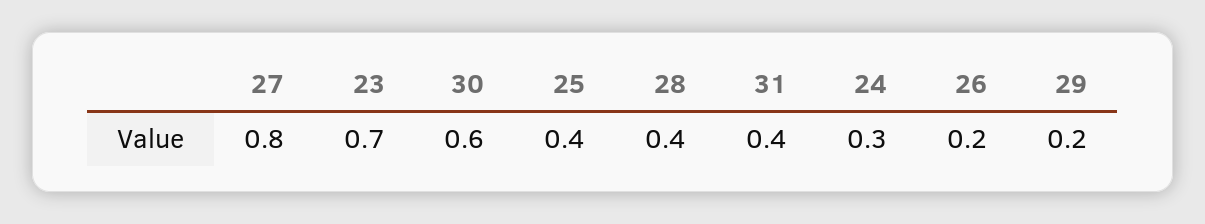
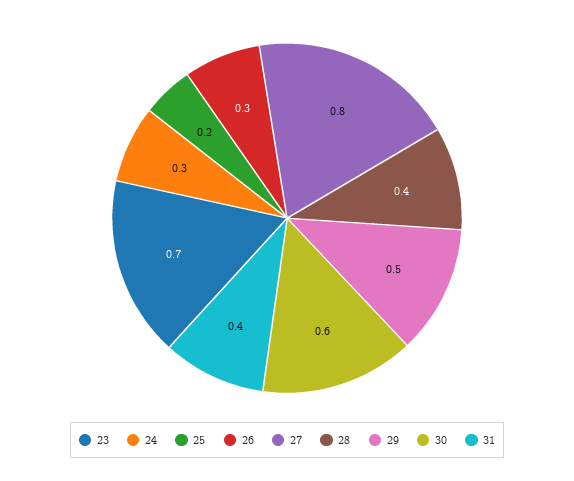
  {
    "27": 0.8,
    "23": 0.7,
    "30": 0.6,
-   "25": 0.4,
+   "25": 0.2,
    "28": 0.4,
    "31": 0.4,
    "24": 0.3,
-   "26": 0.2,
+   "26": 0.3,
-   "29": 0.2
+   "29": 0.5
  }

